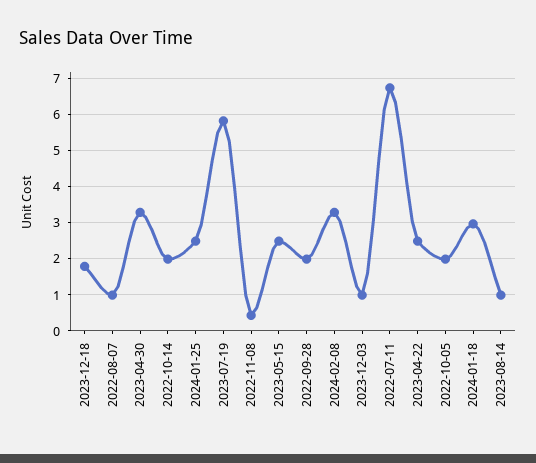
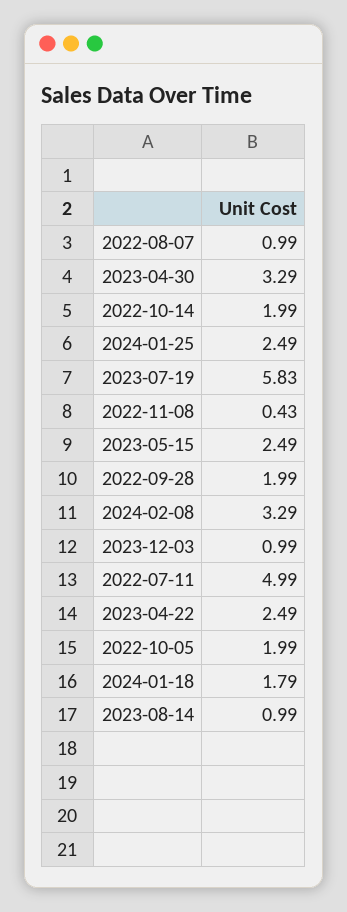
  {
-   "2023-12-18": 1.8,
    "2022-08-07": 0.99,
    "2023-04-30": 3.29,
    "2022-10-14": 1.99,
    "2024-01-25": 2.49,
    "2023-07-19": 5.83,
    "2022-11-08": 0.43,
    "2023-05-15": 2.49,
    "2022-09-28": 1.99,
    "2024-02-08": 3.29,
    "2023-12-03": 0.99,
-   "2022-07-11": 6.8,
+   "2022-07-11": 4.99,
    "2023-04-22": 2.49,
    "2022-10-05": 1.99,
-   "2024-01-18": 3,
+   "2024-01-18": 1.79,
    "2023-08-14": 0.99
  }

